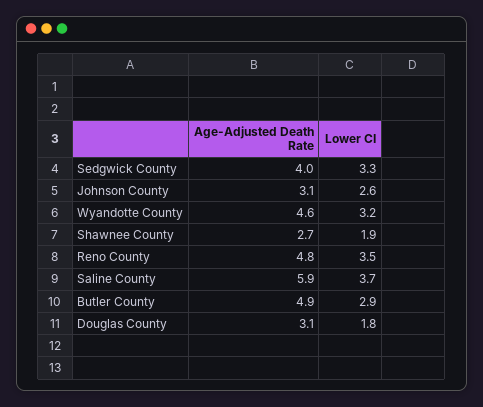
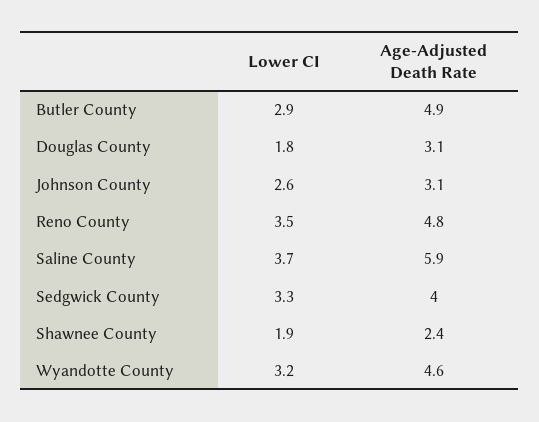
  {
    "Age-Adjusted Death Rate": {
      "Sedgwick County": 4,
      "Johnson County": 3.1,
      "Wyandotte County": 4.6,
-     "Shawnee County": 2.7,
+     "Shawnee County": 2.4,
      "Reno County": 4.8,
      "Saline County": 5.9,
      "Butler County": 4.9,
      "Douglas County": 3.1
    },
    "Lower CI": {
      "Sedgwick County": 3.3,
      "Johnson County": 2.6,
      "Wyandotte County": 3.2,
      "Shawnee County": 1.9,
      "Reno County": 3.5,
      "Saline County": 3.7,
      "Butler County": 2.9,
      "Douglas County": 1.8
    }
  }

